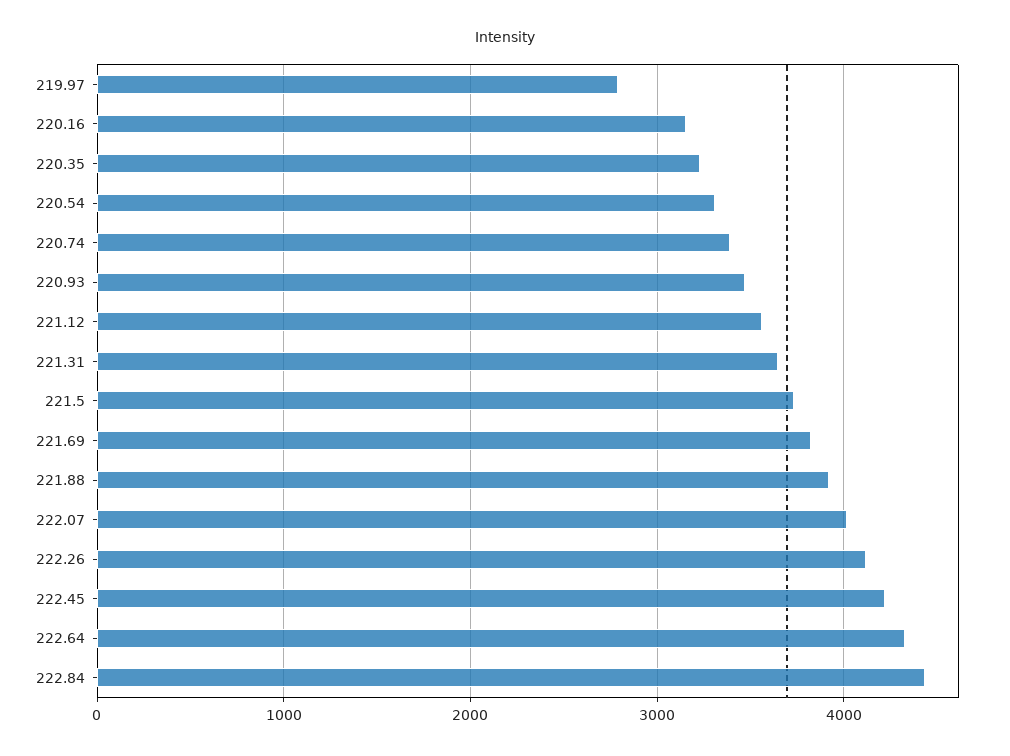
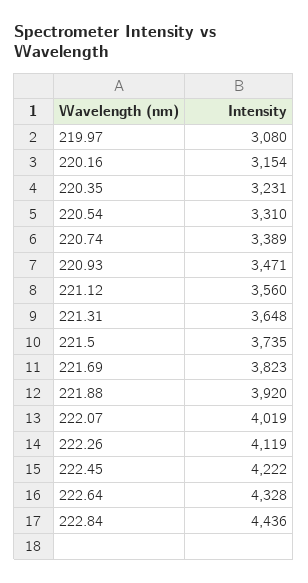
  {
-   "219.97": 2800,
+   "219.97": 3080,
    "220.16": 3154,
    "220.35": 3231,
    "220.54": 3310,
    "220.74": 3389,
    "220.93": 3471,
    "221.12": 3560,
    "221.31": 3648,
    "221.5": 3735,
    "221.69": 3823,
    "221.88": 3920,
    "222.07": 4019,
    "222.26": 4119,
    "222.45": 4222,
    "222.64": 4328,
    "222.84": 4436
  }

